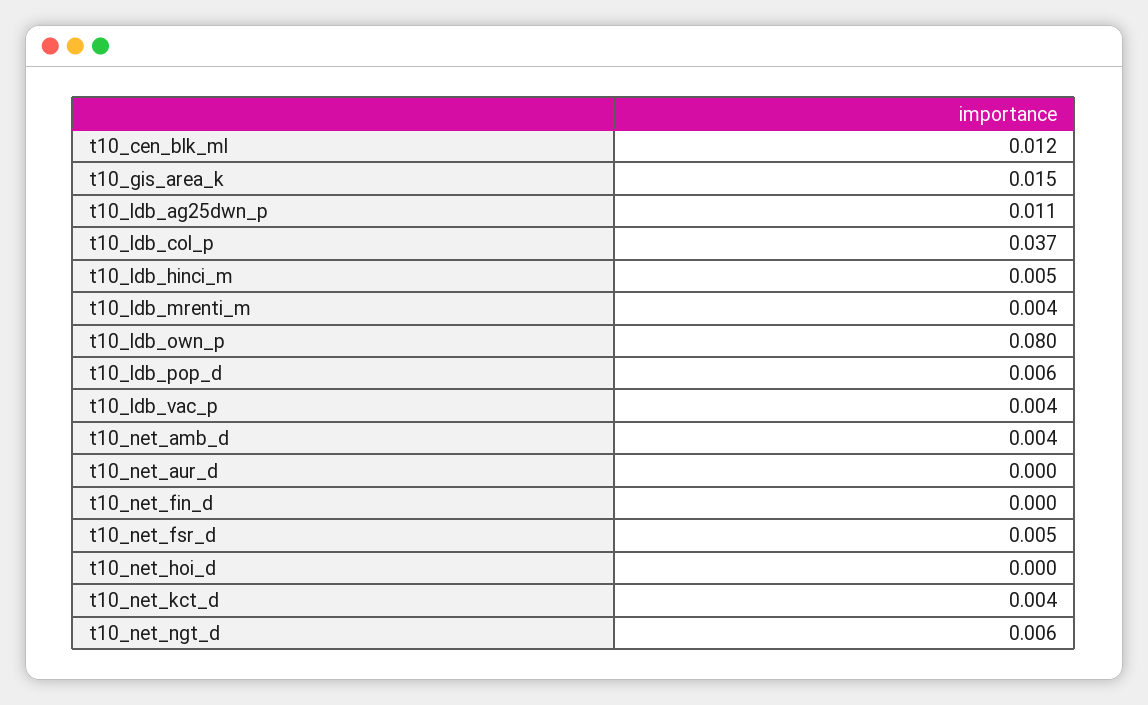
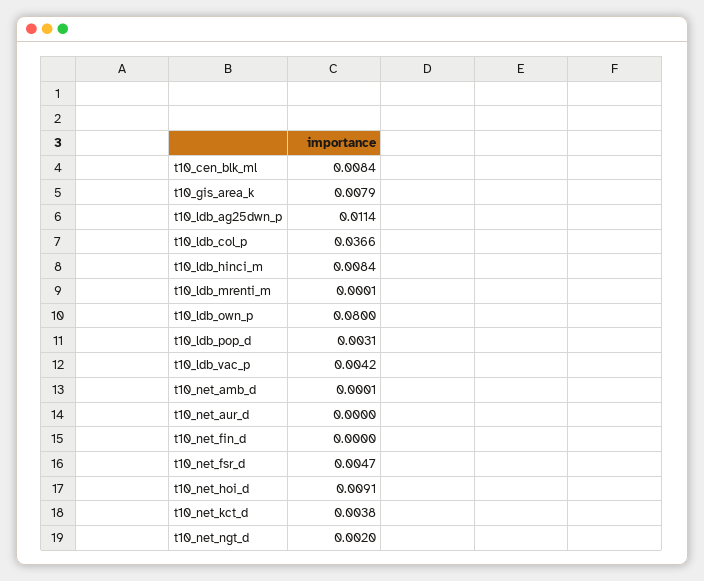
  {
-   "t10_cen_blk_ml": 0.012,
+   "t10_cen_blk_ml": 0.0084,
-   "t10_gis_area_k": 0.015,
+   "t10_gis_area_k": 0.0079,
    "t10_ldb_ag25dwn_p": 0.0114,
    "t10_ldb_col_p": 0.0366,
-   "t10_ldb_hinci_m": 0.005,
+   "t10_ldb_hinci_m": 0.0084,
-   "t10_ldb_mrenti_m": 0.004,
+   "t10_ldb_mrenti_m": 0.0001,
    "t10_ldb_own_p": 0.08,
-   "t10_ldb_pop_d": 0.006,
+   "t10_ldb_pop_d": 0.0031,
    "t10_ldb_vac_p": 0.0042,
-   "t10_net_amb_d": 0.004,
+   "t10_net_amb_d": 0.0001,
    "t10_net_aur_d": 0,
    "t10_net_fin_d": 0,
    "t10_net_fsr_d": 0.0047,
-   "t10_net_hoi_d": 0,
+   "t10_net_hoi_d": 0.0091,
    "t10_net_kct_d": 0.0038,
-   "t10_net_ngt_d": 0.006
+   "t10_net_ngt_d": 0.002
  }

